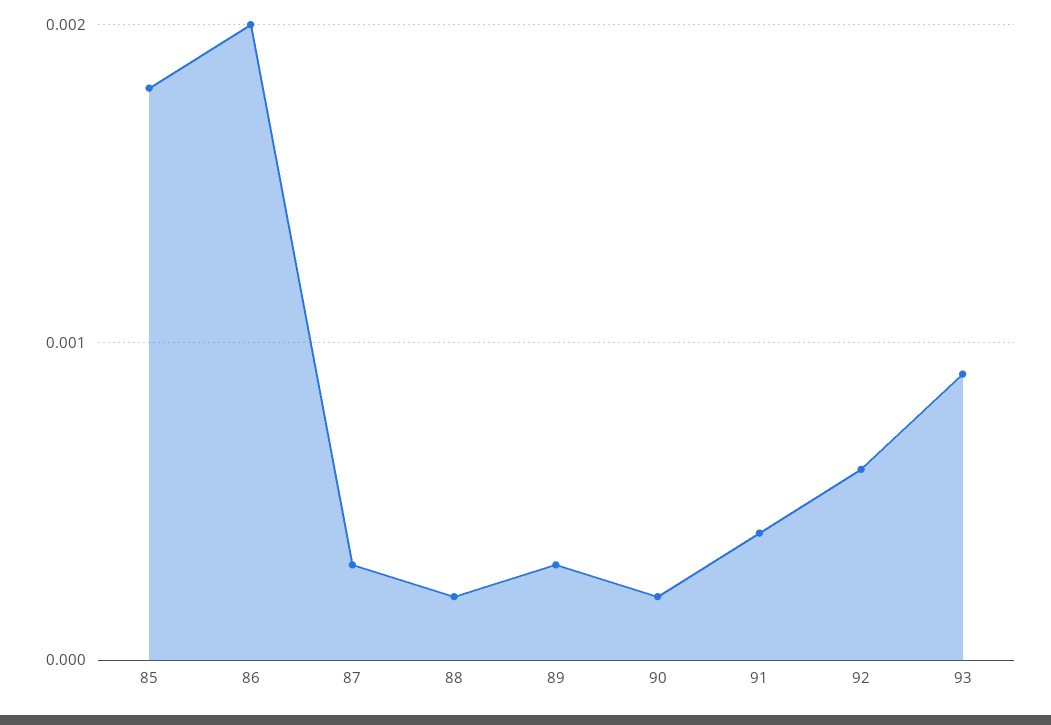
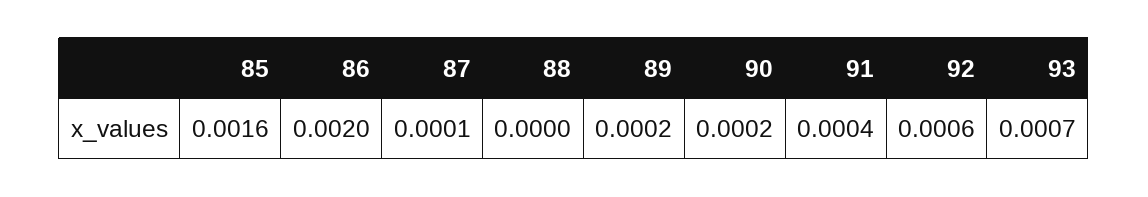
  {
-   "85": 0.0018,
+   "85": 0.0016,
    "86": 0.002,
-   "87": 0.0003,
+   "87": 0.0001,
-   "88": 0.0002,
+   "88": 0,
-   "89": 0.0003,
+   "89": 0.0002,
    "90": 0.0002,
    "91": 0.0004,
    "92": 0.0006,
-   "93": 0.0009
+   "93": 0.0007
  }

